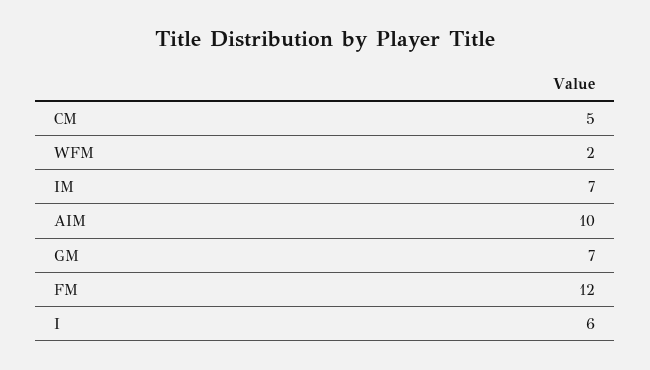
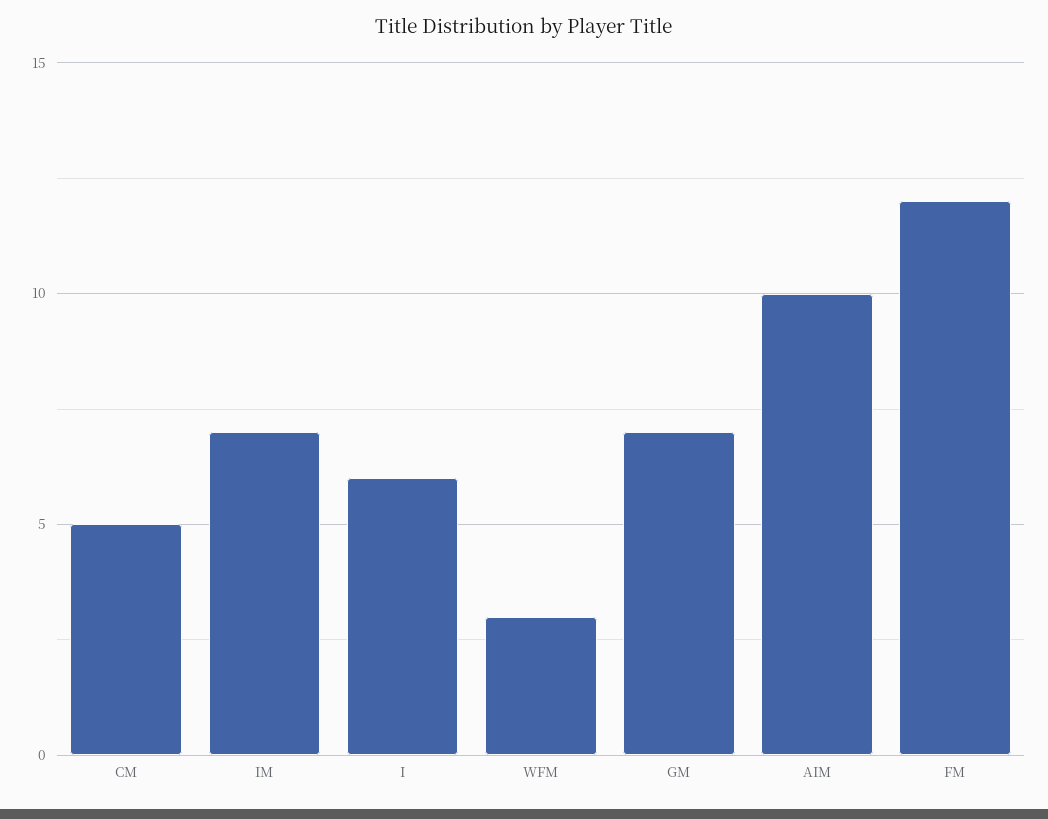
  {
    "CM": 5,
-   "WFM": 2,
+   "WFM": 3,
    "IM": 7,
    "AIM": 10,
    "GM": 7,
    "FM": 12,
    "I": 6
  }

